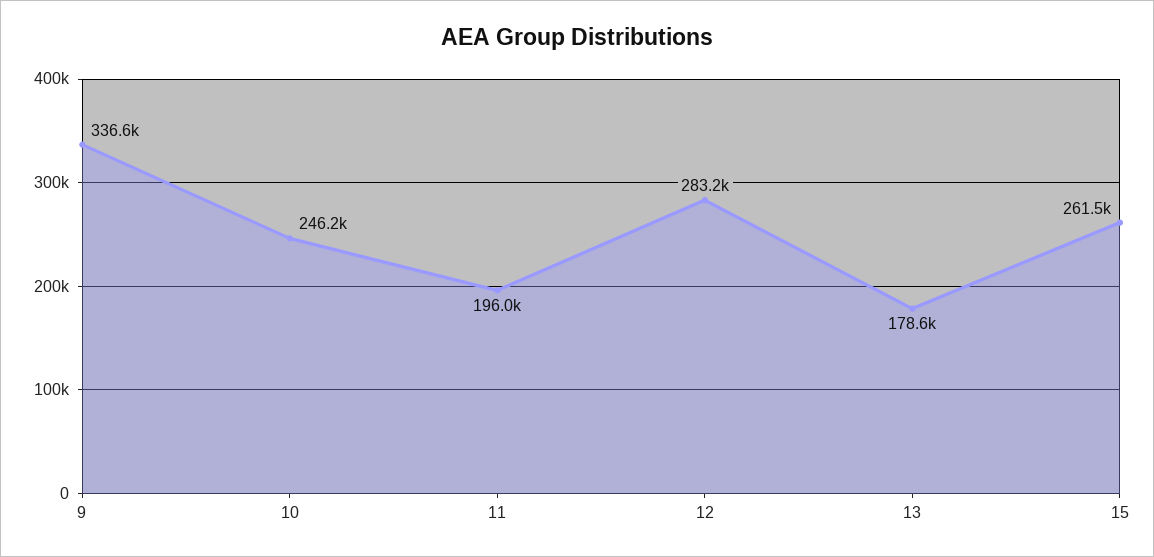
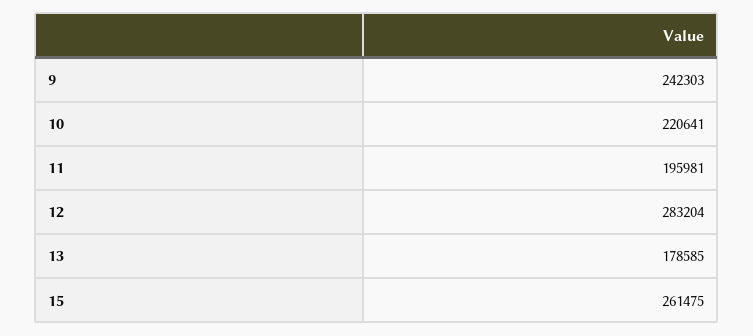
  {
-   "9": 336600,
+   "9": 242303,
-   "10": 246200,
+   "10": 220641,
    "11": 195981,
    "12": 283204,
    "13": 178585,
    "15": 261475
  }

